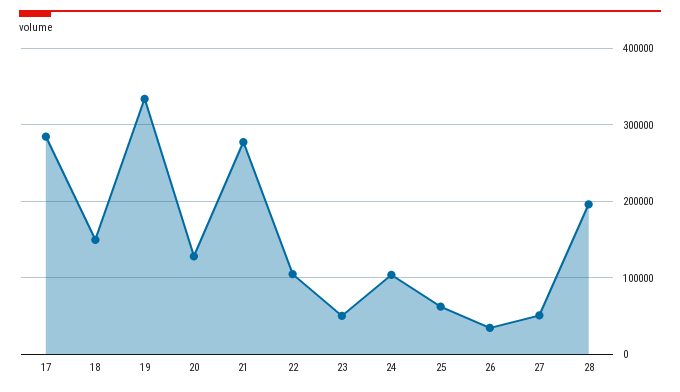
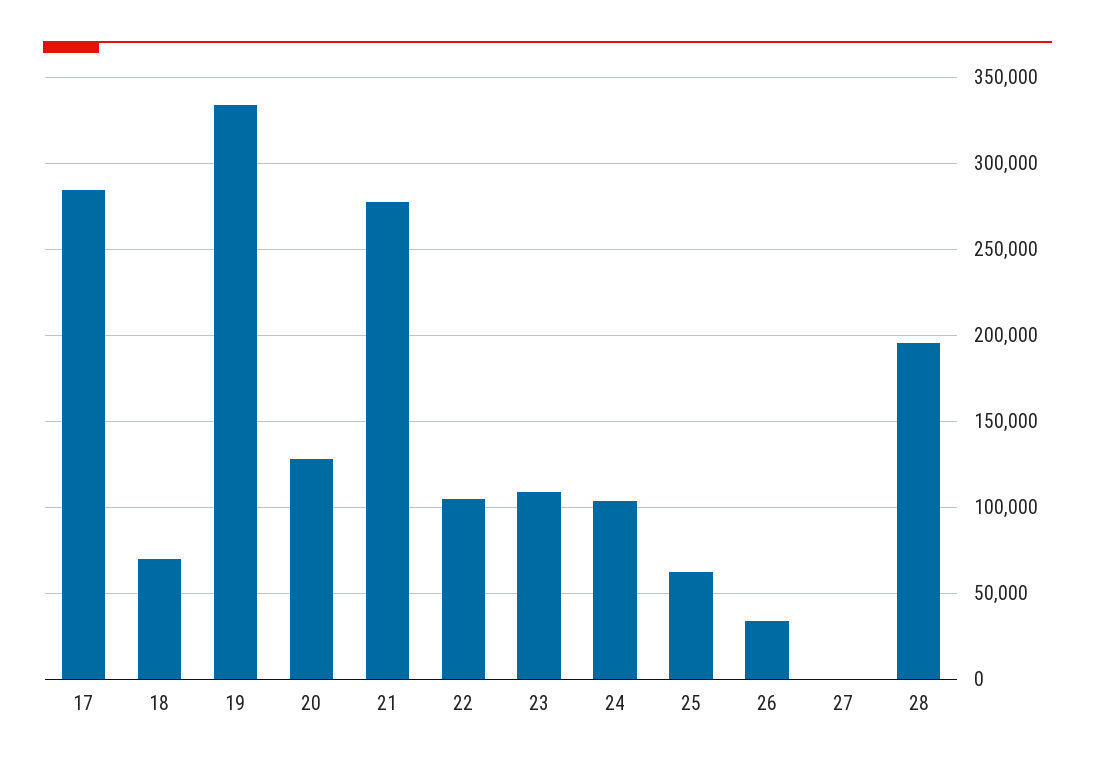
  {
    "17": 285000,
-   "18": 150000,
+   "18": 70000,
    "19": 335000,
    "20": 130000,
    "21": 275000,
    "22": 105000,
-   "23": 50000,
+   "23": 110000,
    "24": 105000,
    "25": 60000,
    "26": 35000,
-   "27": 50000,
+   "27": 0,
    "28": 195000
  }

